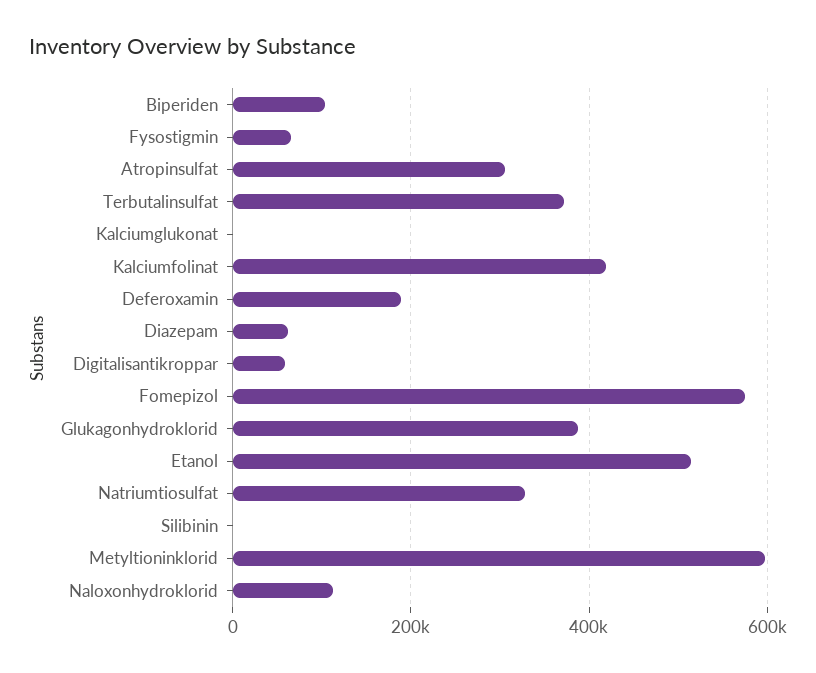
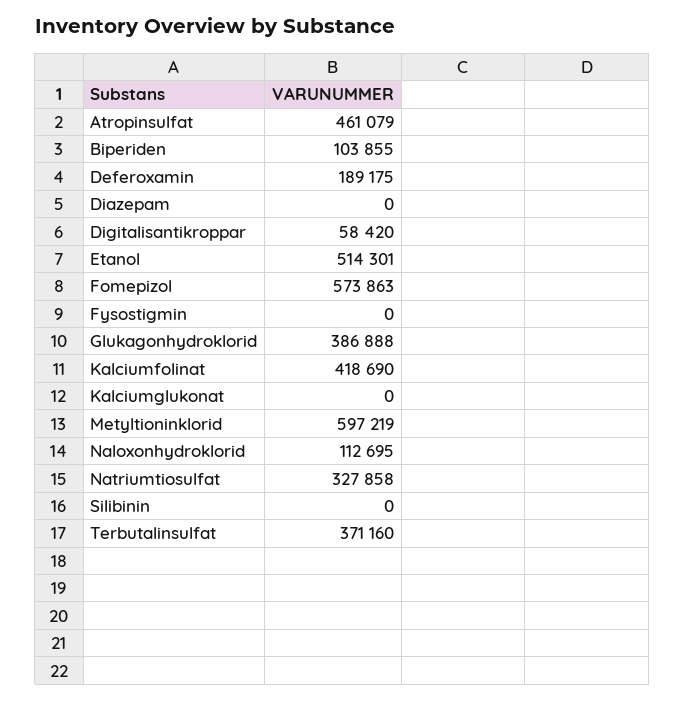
  {
    "Biperiden": 103855,
-   "Fysostigmin": 60000,
+   "Fysostigmin": 0,
-   "Atropinsulfat": 300000,
+   "Atropinsulfat": 461079,
    "Terbutalinsulfat": 371160,
    "Kalciumglukonat": 0,
    "Kalciumfolinat": 418690,
    "Deferoxamin": 189175,
-   "Diazepam": 60000,
+   "Diazepam": 0,
    "Digitalisantikroppar": 58420,
    "Fomepizol": 573863,
    "Glukagonhydroklorid": 386888,
    "Etanol": 514301,
    "Natriumtiosulfat": 327858,
    "Silibinin": 0,
    "Metyltioninklorid": 597219,
    "Naloxonhydroklorid": 112695
  }

